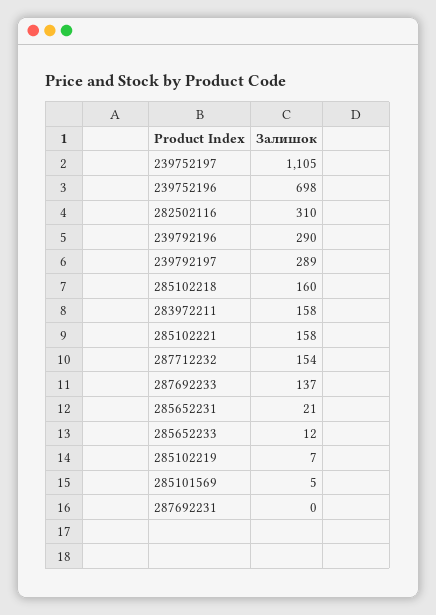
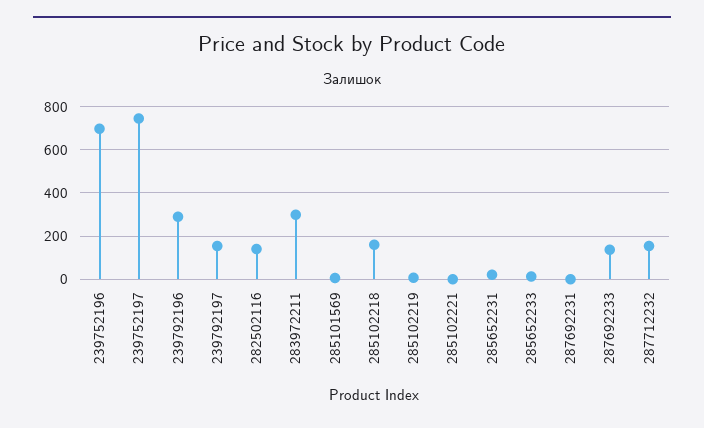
  {
-   "239752197": 1105,
+   "239752197": 750,
    "239752196": 698,
-   "282502116": 310,
+   "282502116": 150,
    "239792196": 290,
-   "239792197": 289,
+   "239792197": 150,
    "285102218": 160,
-   "283972211": 158,
+   "283972211": 300,
-   "285102221": 158,
+   "285102221": 0,
    "287712232": 154,
    "287692233": 137,
    "285652231": 21,
    "285652233": 12,
    "285102219": 7,
    "285101569": 5,
    "287692231": 0
  }

